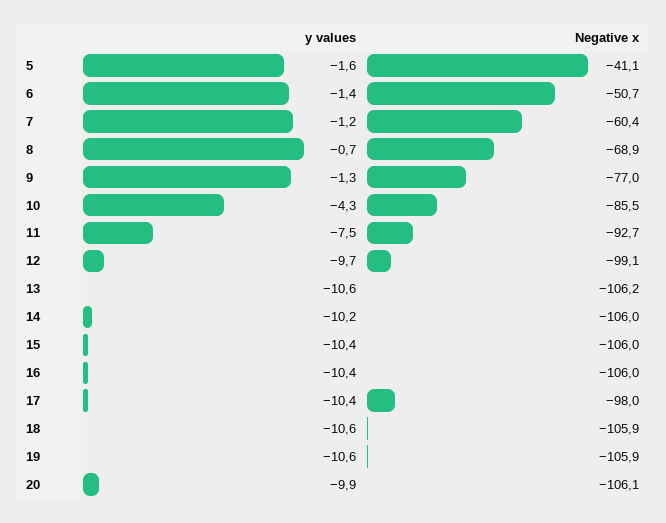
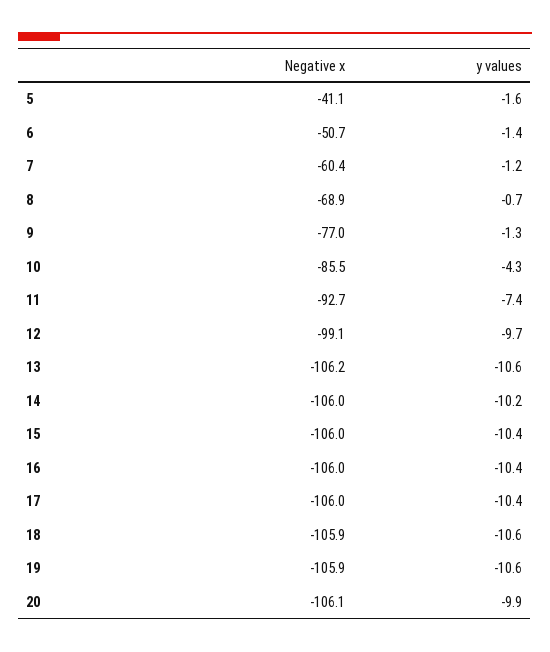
  {
    "y values": {
      "5": -1.6,
      "6": -1.4,
      "7": -1.2,
      "8": -0.7,
      "9": -1.3,
      "10": -4.3,
-     "11": -7.5,
+     "11": -7.4,
      "12": -9.7,
      "13": -10.6,
      "14": -10.2,
      "15": -10.4,
      "16": -10.4,
      "17": -10.4,
      "18": -10.6,
      "19": -10.6,
      "20": -9.9
    },
    "Negative x": {
      "5": -41.1,
      "6": -50.7,
      "7": -60.4,
      "8": -68.9,
      "9": -77,
      "10": -85.5,
      "11": -92.7,
      "12": -99.1,
      "13": -106.2,
      "14": -106,
      "15": -106,
      "16": -106,
-     "17": -98,
+     "17": -106,
      "18": -105.9,
      "19": -105.9,
      "20": -106.1
    }
  }

